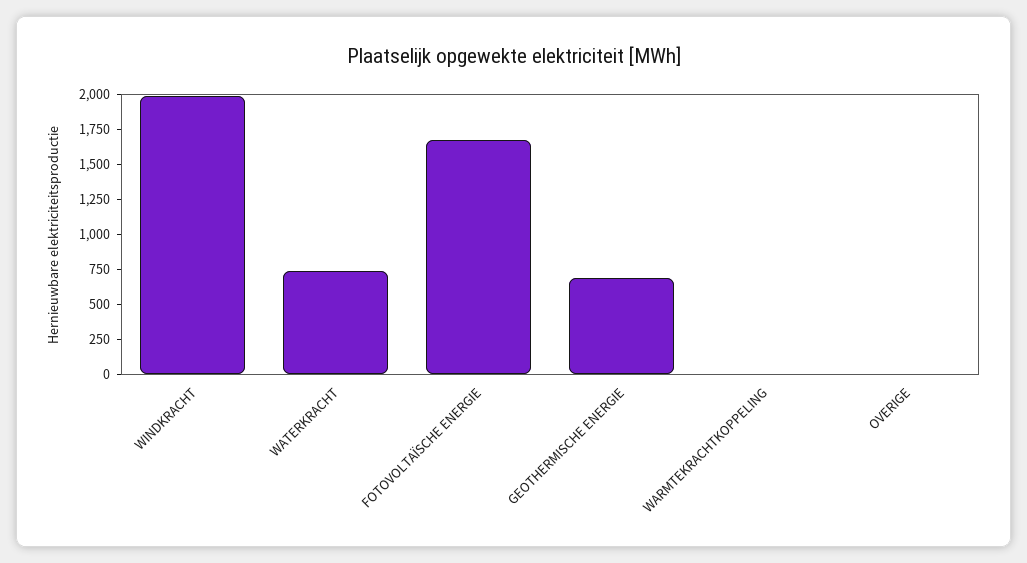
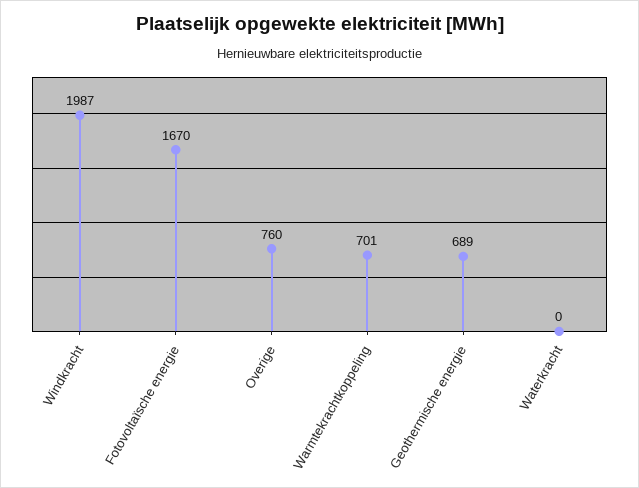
  {
    "WINDKRACHT": 1987,
-   "WATERKRACHT": 750,
+   "WATERKRACHT": 0,
    "FOTOVOLTAÏSCHE ENERGIE": 1670,
    "GEOTHERMISCHE ENERGIE": 689,
-   "WARMTEKRACHTKOPPELING": 0,
+   "WARMTEKRACHTKOPPELING": 701,
-   "OVERIGE": 0
+   "OVERIGE": 760
  }

